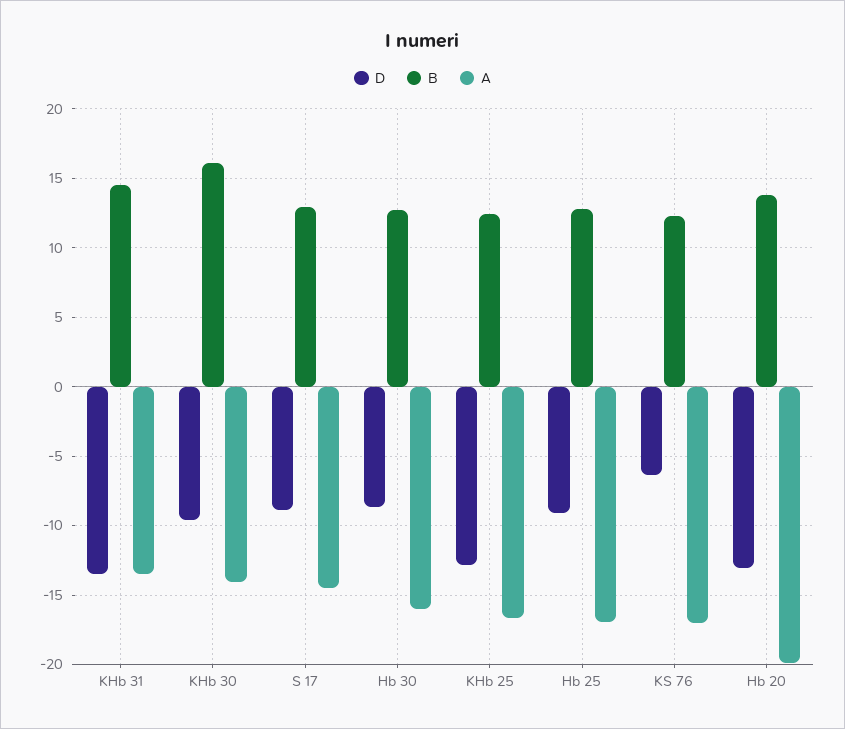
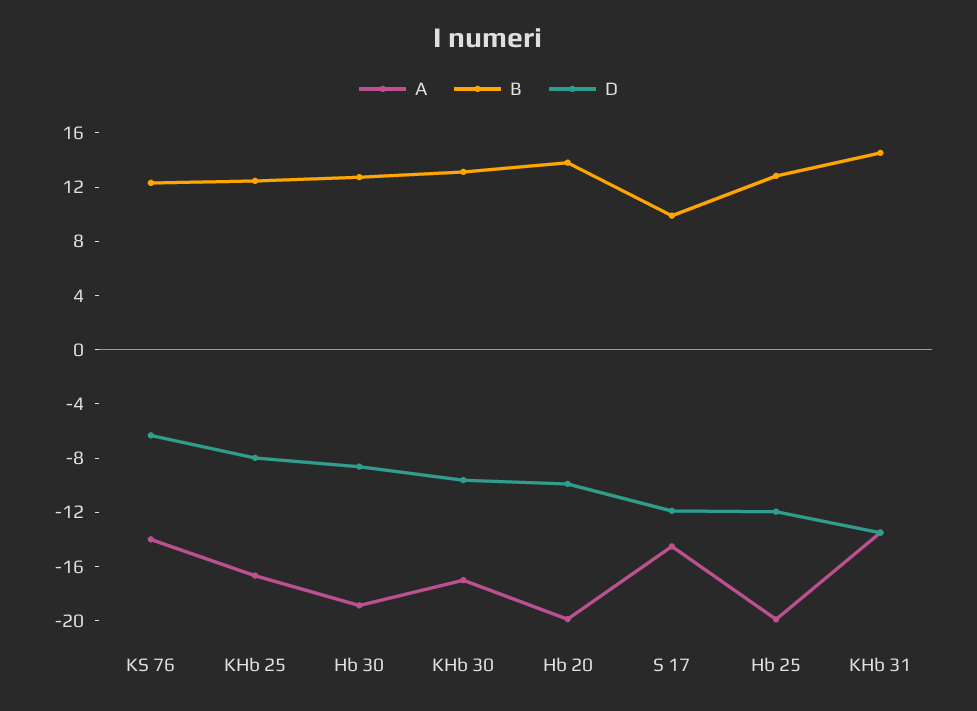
  {
    "D": {
      "KHb 31": -13.5,
      "KHb 30": -9.5,
-     "S 17": -9,
+     "S 17": -12,
      "Hb 30": -8.5,
-     "KHb 25": -13,
+     "KHb 25": -8,
-     "Hb 25": -9,
+     "Hb 25": -12,
      "KS 76": -6.5,
-     "Hb 20": -13
+     "Hb 20": -10
    },
    "B": {
      "KHb 31": 14.5,
-     "KHb 30": 16,
+     "KHb 30": 13,
-     "S 17": 13,
+     "S 17": 10,
      "Hb 30": 12.5,
      "KHb 25": 12.5,
      "Hb 25": 13,
      "KS 76": 12.5,
      "Hb 20": 14
    },
    "A": {
      "KHb 31": -13.5,
-     "KHb 30": -14,
+     "KHb 30": -17,
      "S 17": -14.5,
-     "Hb 30": -16,
+     "Hb 30": -19,
      "KHb 25": -16.5,
-     "Hb 25": -17,
+     "Hb 25": -20,
-     "KS 76": -17,
+     "KS 76": -14,
      "Hb 20": -20
    }
  }

